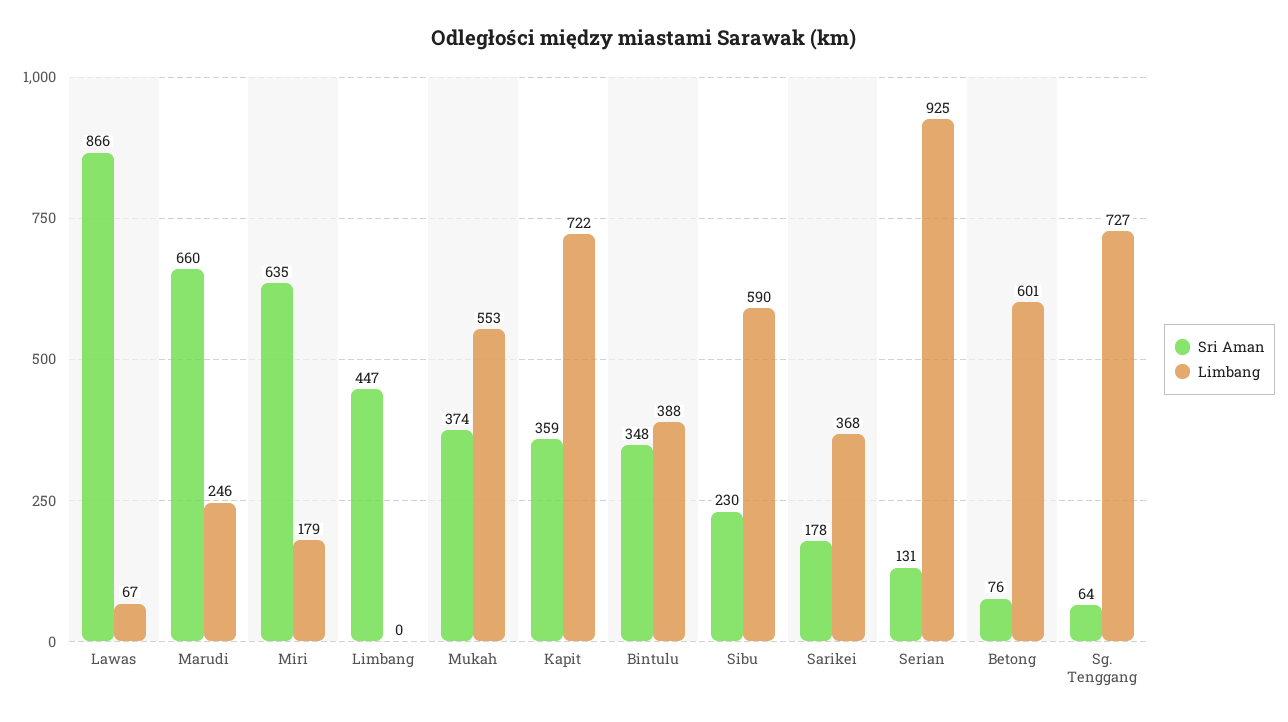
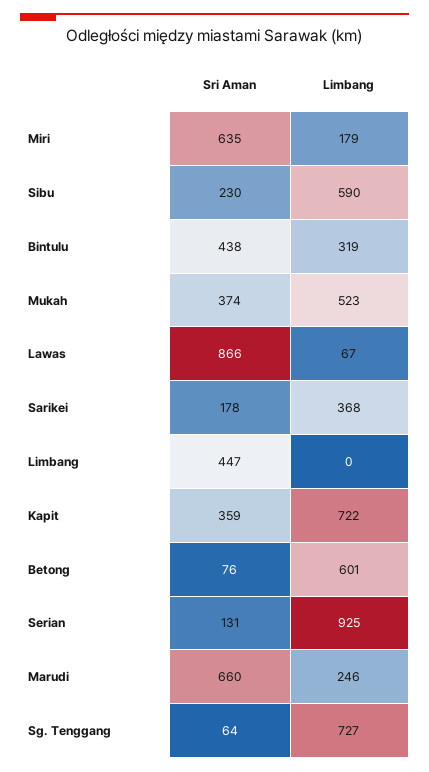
  {
    "Sri Aman": {
      "Lawas": 866,
      "Marudi": 660,
      "Miri": 635,
      "Limbang": 447,
      "Mukah": 374,
      "Kapit": 359,
-     "Bintulu": 348,
+     "Bintulu": 438,
      "Sibu": 230,
      "Sarikei": 178,
      "Serian": 131,
      "Betong": 76,
      "Sg. Tenggang": 64
    },
    "Limbang": {
      "Lawas": 67,
      "Marudi": 246,
      "Miri": 179,
      "Limbang": 0,
-     "Mukah": 553,
+     "Mukah": 523,
      "Kapit": 722,
-     "Bintulu": 388,
+     "Bintulu": 319,
      "Sibu": 590,
      "Sarikei": 368,
      "Serian": 925,
      "Betong": 601,
      "Sg. Tenggang": 727
    }
  }

